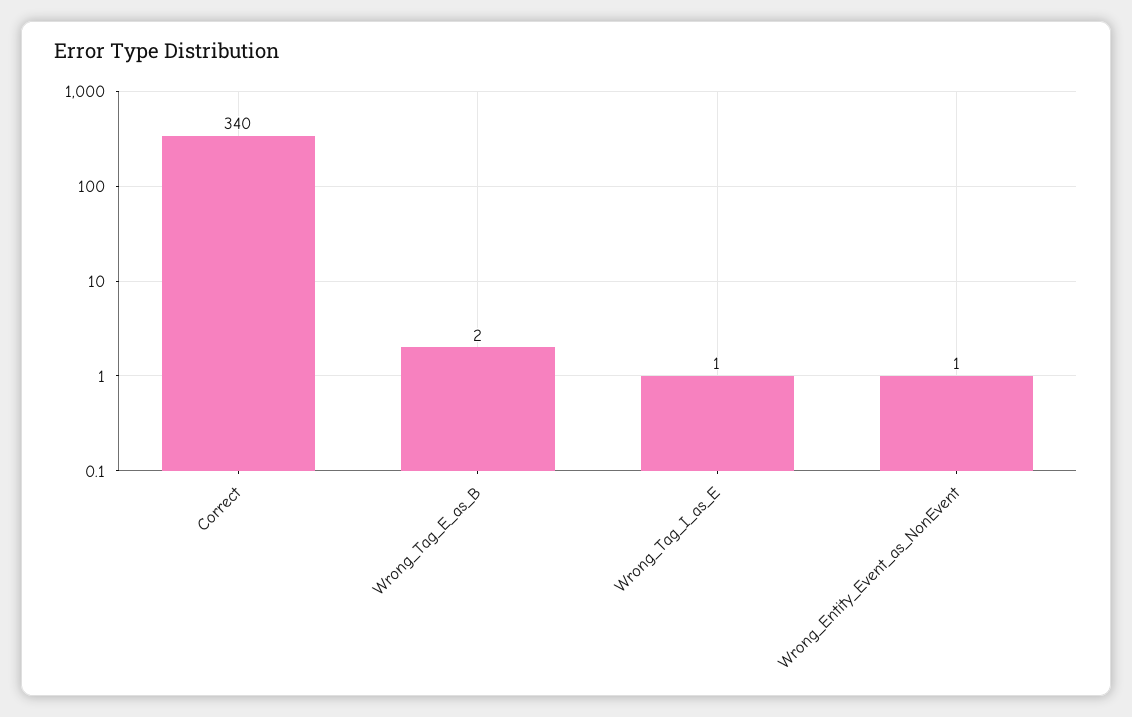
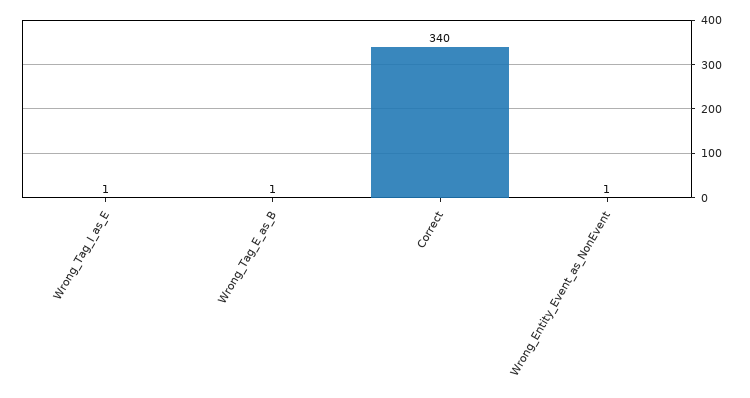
  {
    "Correct": 340,
-   "Wrong_Tag_E_as_B": 2,
+   "Wrong_Tag_E_as_B": 1,
    "Wrong_Tag_I_as_E": 1,
    "Wrong_Entity_Event_as_NonEvent": 1
  }

